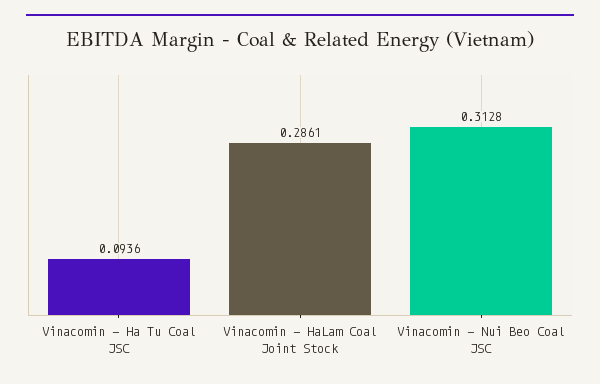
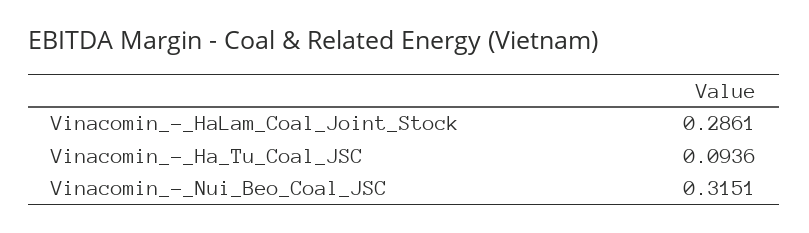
  {
    "Vinacomin - Ha Tu Coal JSC": 0.0936,
    "Vinacomin - HaLam Coal Joint Stock": 0.2861,
-   "Vinacomin - Nui Beo Coal JSC": 0.3128
+   "Vinacomin - Nui Beo Coal JSC": 0.3151
  }

